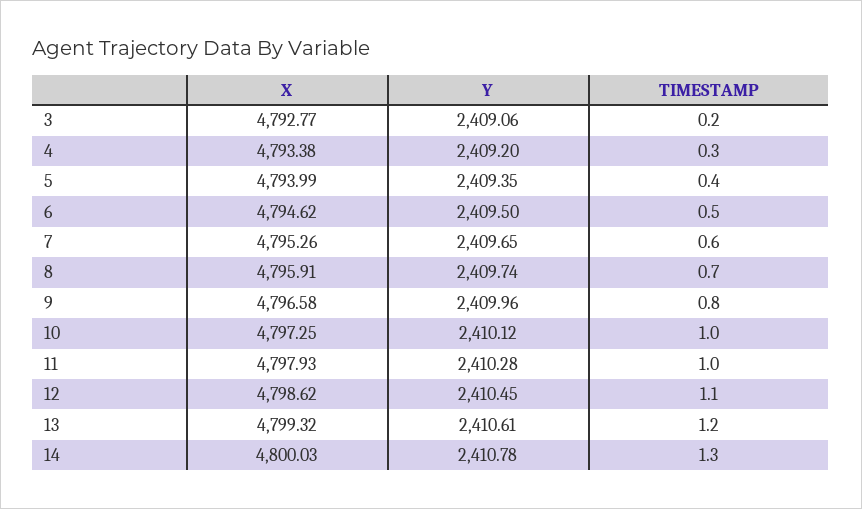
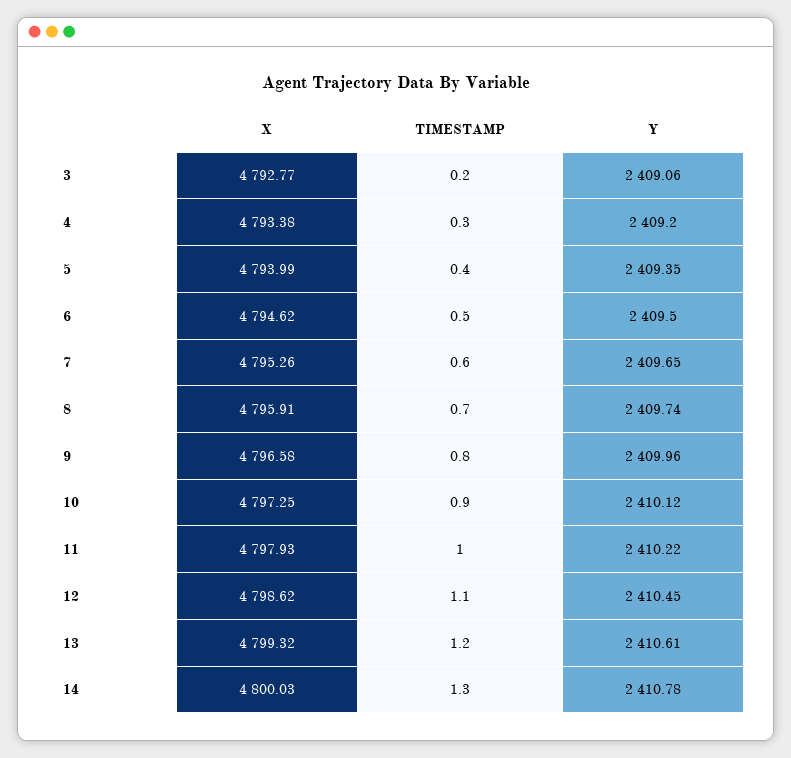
  {
    "X": {
      "3": 4792.77,
      "4": 4793.38,
      "5": 4793.99,
      "6": 4794.62,
      "7": 4795.26,
      "8": 4795.91,
      "9": 4796.58,
      "10": 4797.25,
      "11": 4797.93,
      "12": 4798.62,
      "13": 4799.32,
      "14": 4800.03
    },
    "Y": {
      "3": 2409.06,
      "4": 2409.2,
      "5": 2409.35,
      "6": 2409.5,
      "7": 2409.65,
      "8": 2409.74,
      "9": 2409.96,
      "10": 2410.12,
-     "11": 2410.28,
+     "11": 2410.22,
      "12": 2410.45,
      "13": 2410.61,
      "14": 2410.78
    },
    "TIMESTAMP": {
      "3": 0.2,
      "4": 0.3,
      "5": 0.4,
      "6": 0.5,
      "7": 0.6,
      "8": 0.7,
      "9": 0.8,
-     "10": 1,
+     "10": 0.9,
      "11": 1,
      "12": 1.1,
      "13": 1.2,
      "14": 1.3
    }
  }

